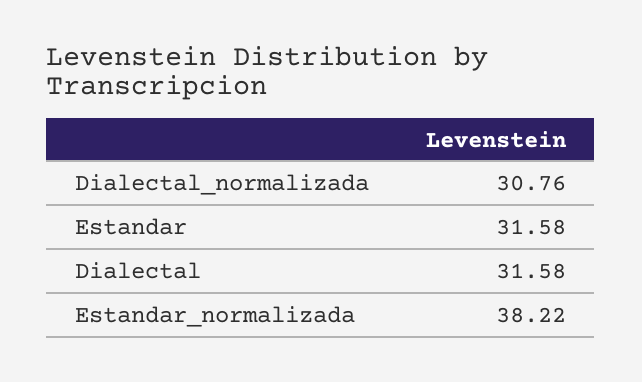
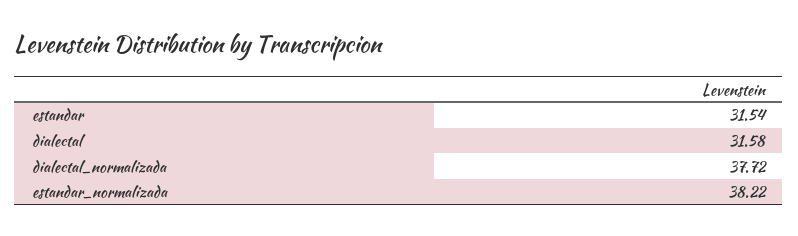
  {
-   "Dialectal_normalizada": 30.76,
+   "Dialectal_normalizada": 37.72,
-   "Estandar": 31.58,
+   "Estandar": 31.54,
    "Dialectal": 31.58,
    "Estandar_normalizada": 38.22
  }

